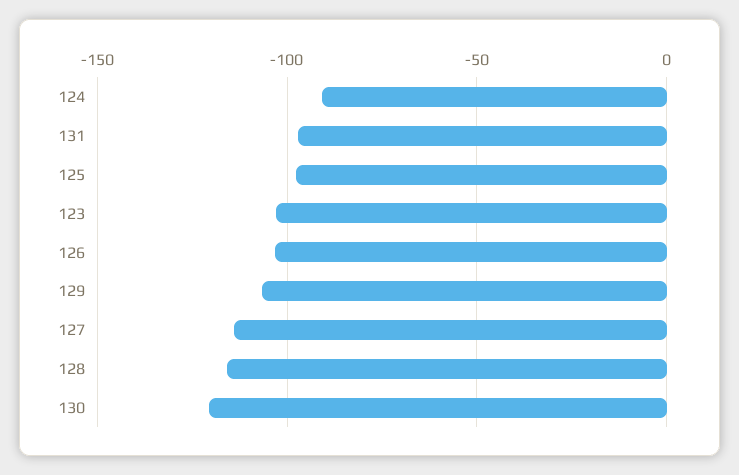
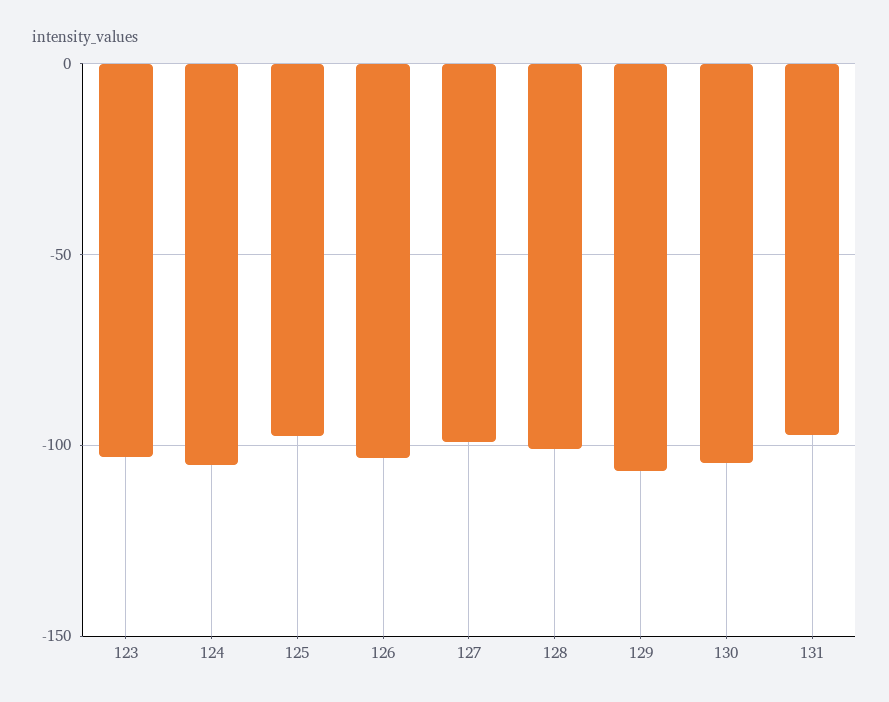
  {
-   "124": -90,
+   "124": -105,
    "131": -95,
    "125": -100,
    "123": -105,
    "126": -105,
    "129": -105,
-   "127": -115,
+   "127": -100,
-   "128": -115,
+   "128": -100,
-   "130": -120
+   "130": -105
  }

